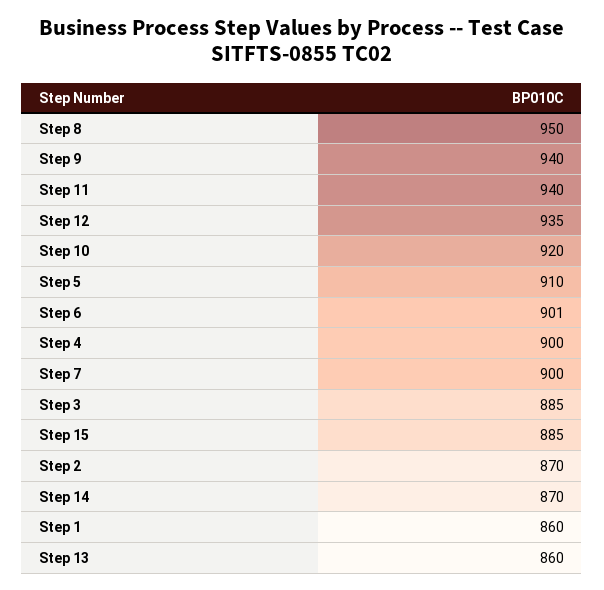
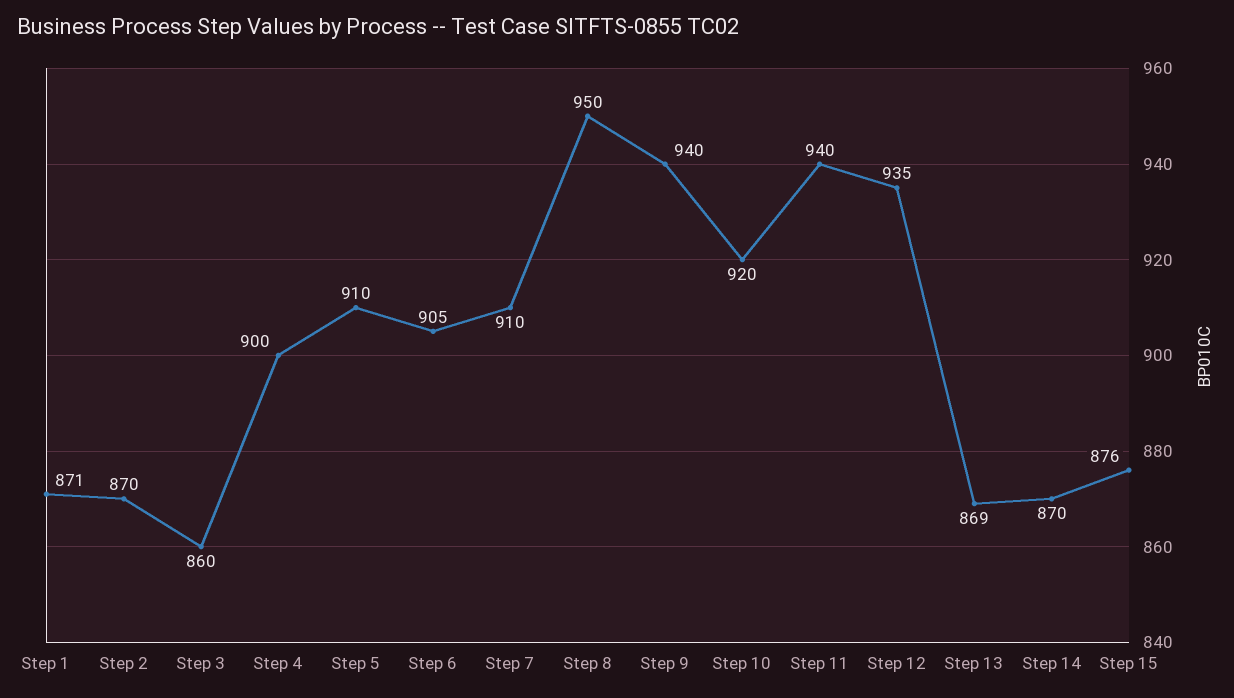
  {
    "Step 8": 950,
    "Step 9": 940,
    "Step 11": 940,
    "Step 12": 935,
    "Step 10": 920,
    "Step 5": 910,
-   "Step 6": 901,
+   "Step 6": 905,
    "Step 4": 900,
-   "Step 7": 900,
+   "Step 7": 910,
-   "Step 3": 885,
+   "Step 3": 860,
-   "Step 15": 885,
+   "Step 15": 876,
    "Step 2": 870,
    "Step 14": 870,
-   "Step 1": 860,
+   "Step 1": 871,
-   "Step 13": 860
+   "Step 13": 869
  }

